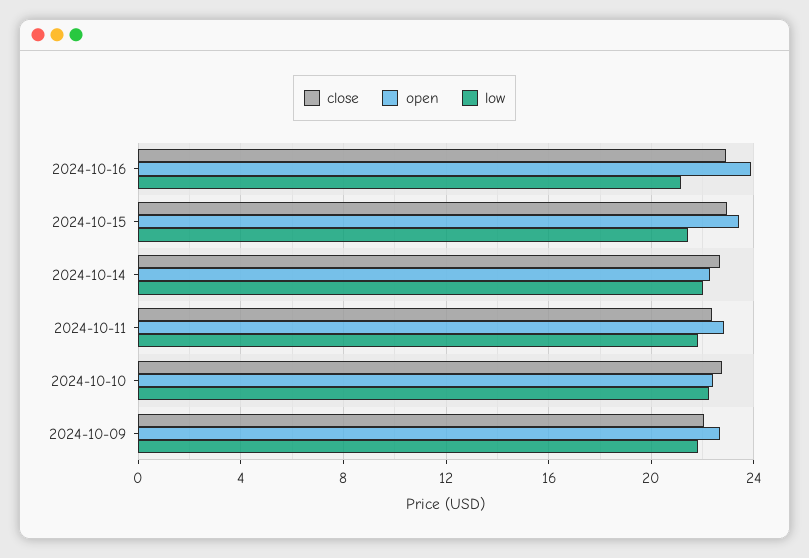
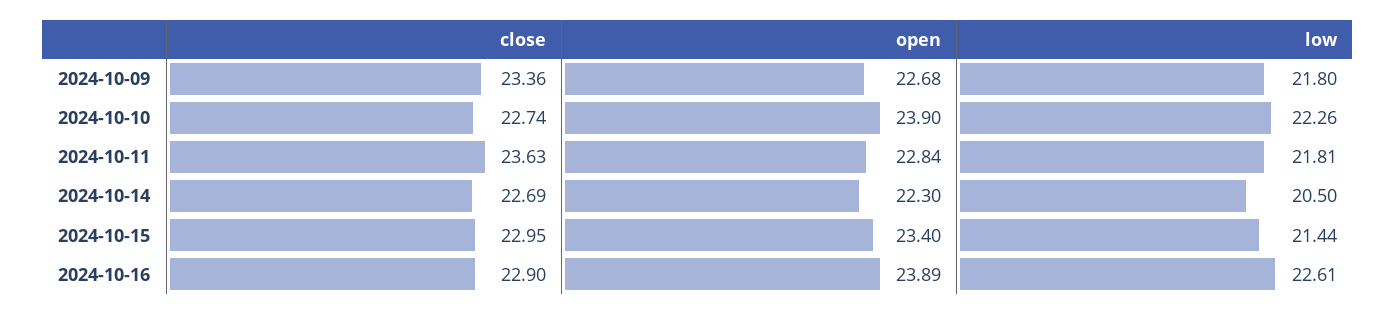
  {
    "close": {
      "2024-10-16": 22.9,
      "2024-10-15": 22.95,
      "2024-10-14": 22.69,
-     "2024-10-11": 22.5,
+     "2024-10-11": 23.63,
      "2024-10-10": 22.74,
-     "2024-10-09": 22
+     "2024-10-09": 23.36
    },
    "open": {
      "2024-10-16": 23.89,
      "2024-10-15": 23.4,
      "2024-10-14": 22.3,
      "2024-10-11": 22.84,
-     "2024-10-10": 22.5,
+     "2024-10-10": 23.9,
      "2024-10-09": 22.68
    },
    "low": {
-     "2024-10-16": 21,
+     "2024-10-16": 22.61,
      "2024-10-15": 21.44,
-     "2024-10-14": 22,
+     "2024-10-14": 20.5,
      "2024-10-11": 21.81,
      "2024-10-10": 22.26,
      "2024-10-09": 21.8
    }
  }

